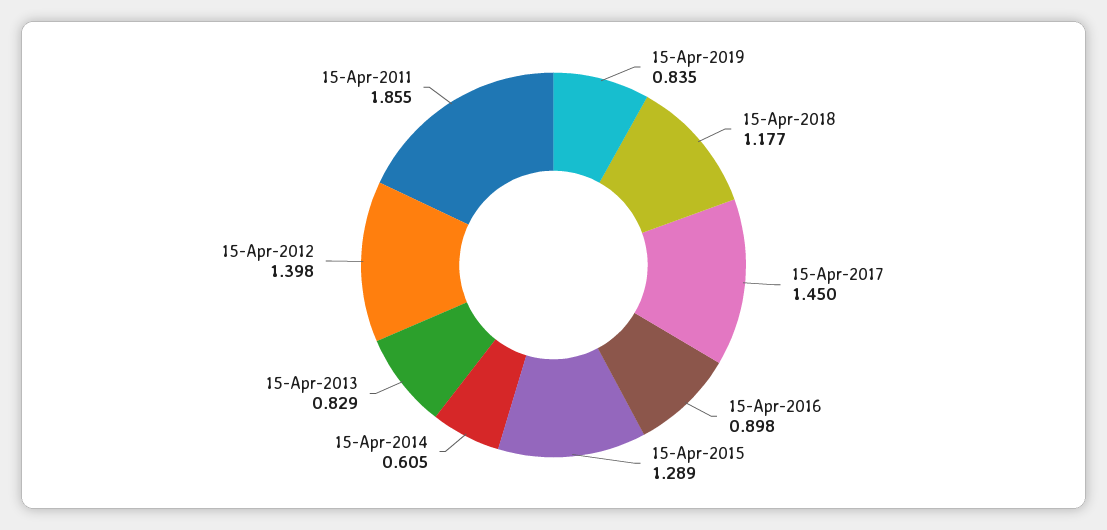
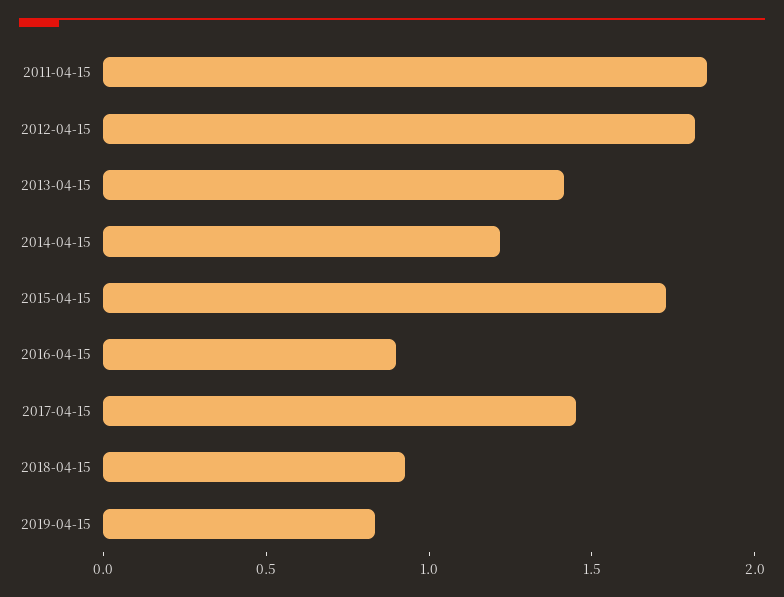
  {
    "15-Apr-2019": 0.835,
-   "15-Apr-2018": 1.177,
+   "15-Apr-2018": 0.9,
    "15-Apr-2017": 1.45,
    "15-Apr-2016": 0.898,
-   "15-Apr-2015": 1.289,
+   "15-Apr-2015": 1.7,
-   "15-Apr-2014": 0.605,
+   "15-Apr-2014": 1.2,
-   "15-Apr-2013": 0.829,
+   "15-Apr-2013": 1.4,
-   "15-Apr-2012": 1.398,
+   "15-Apr-2012": 1.8,
    "15-Apr-2011": 1.855
  }

